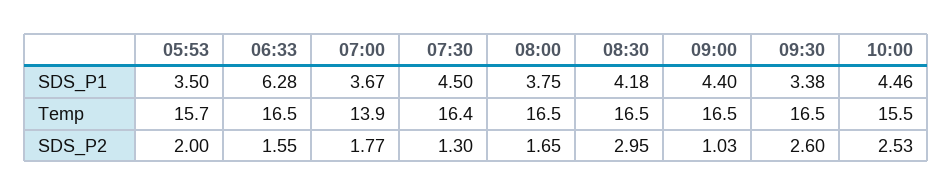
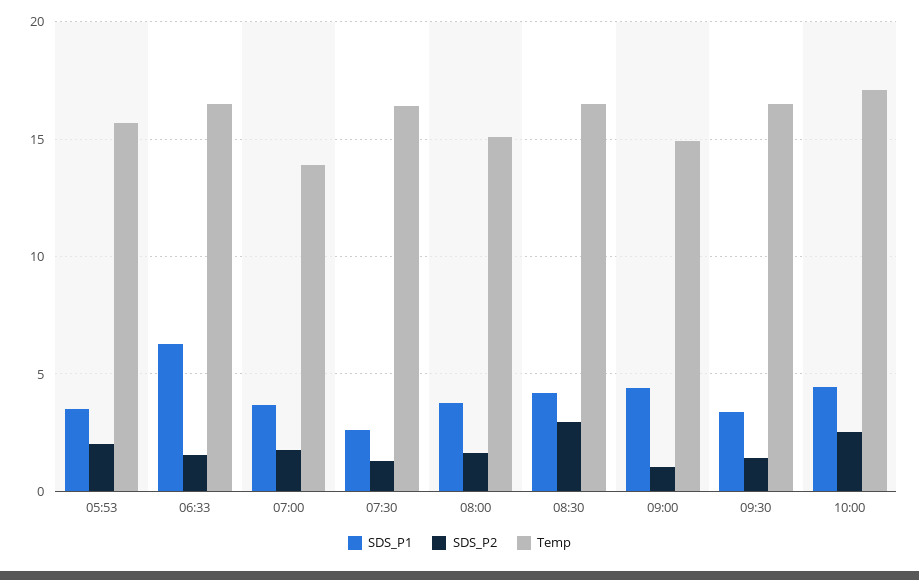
  {
    "SDS_P1": {
      "05:53": 3.5,
      "06:33": 6.28,
      "07:00": 3.67,
-     "07:30": 4.5,
+     "07:30": 2.5,
      "08:00": 3.75,
      "08:30": 4.18,
      "09:00": 4.4,
      "09:30": 3.38,
      "10:00": 4.46
    },
    "Temp": {
      "05:53": 15.7,
      "06:33": 16.5,
      "07:00": 13.9,
      "07:30": 16.4,
-     "08:00": 16.5,
+     "08:00": 15,
      "08:30": 16.5,
-     "09:00": 16.5,
+     "09:00": 15,
      "09:30": 16.5,
-     "10:00": 15.5
+     "10:00": 17
    },
    "SDS_P2": {
      "05:53": 2,
      "06:33": 1.55,
      "07:00": 1.77,
      "07:30": 1.3,
      "08:00": 1.65,
      "08:30": 2.95,
      "09:00": 1.03,
-     "09:30": 2.6,
+     "09:30": 1.5,
      "10:00": 2.53
    }
  }

